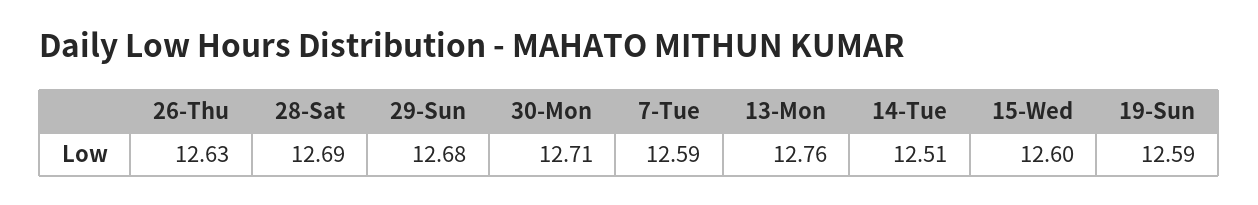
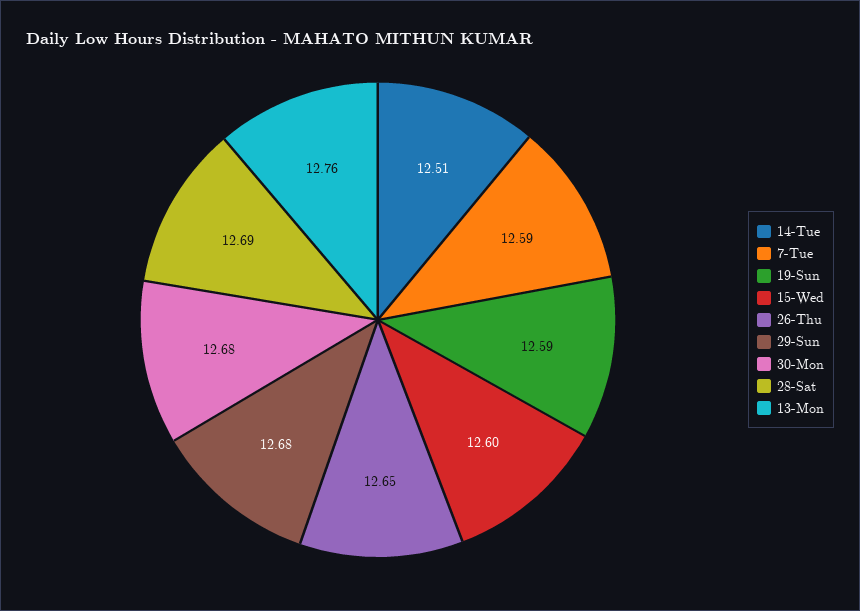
  {
-   "26-Thu": 12.63,
+   "26-Thu": 12.65,
    "28-Sat": 12.69,
    "29-Sun": 12.68,
-   "30-Mon": 12.71,
+   "30-Mon": 12.68,
    "7-Tue": 12.59,
    "13-Mon": 12.76,
    "14-Tue": 12.51,
    "15-Wed": 12.6,
    "19-Sun": 12.59
  }

